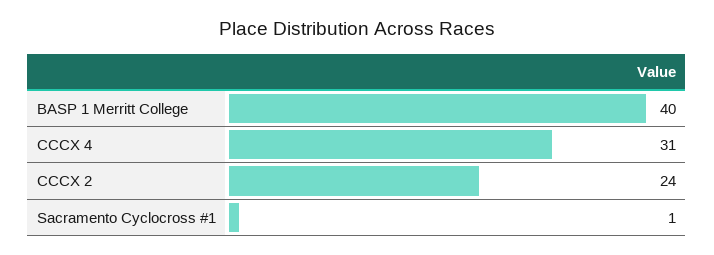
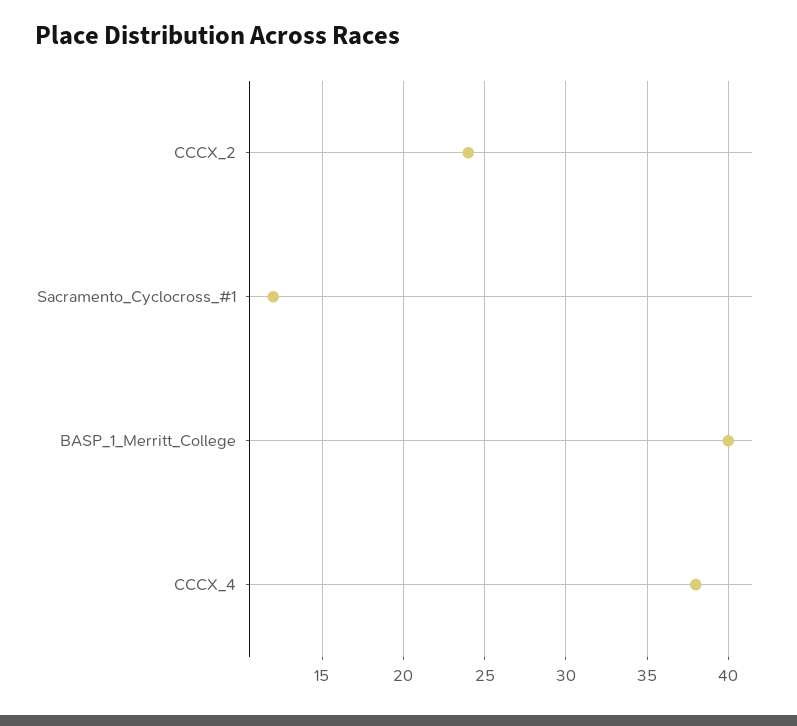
  {
    "BASP 1 Merritt College": 40,
-   "CCCX 4": 31,
+   "CCCX 4": 38,
    "CCCX 2": 24,
-   "Sacramento Cyclocross #1": 1
+   "Sacramento Cyclocross #1": 12
  }

